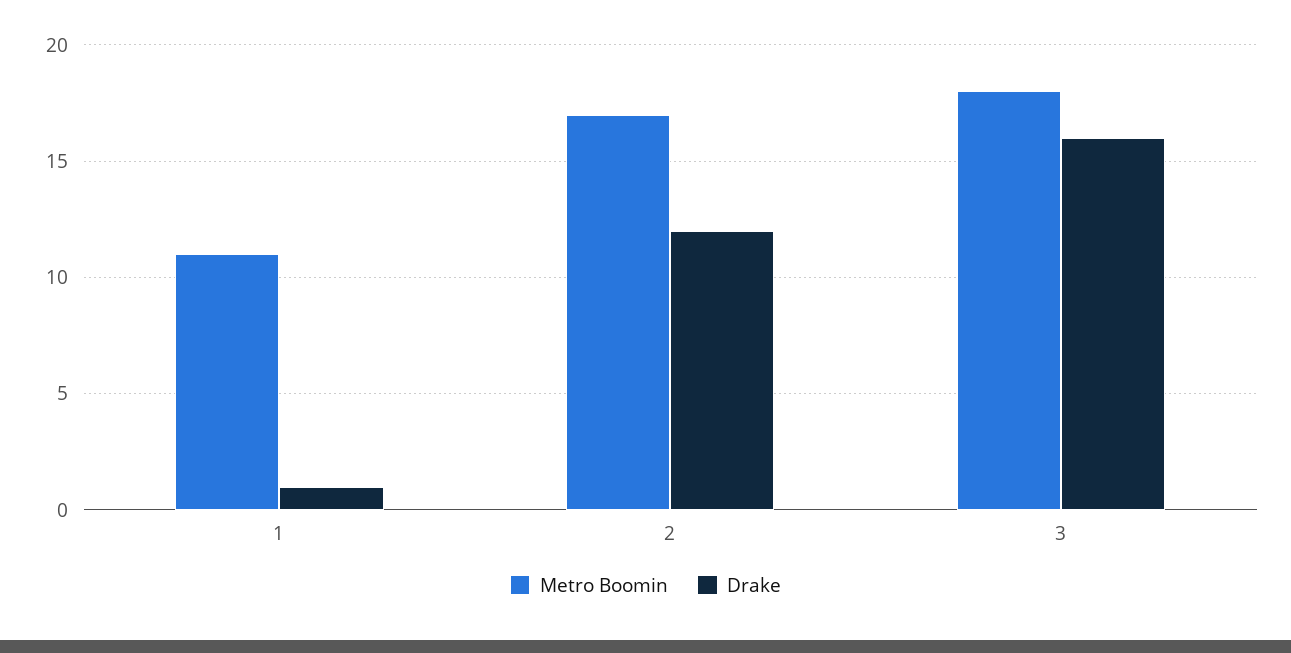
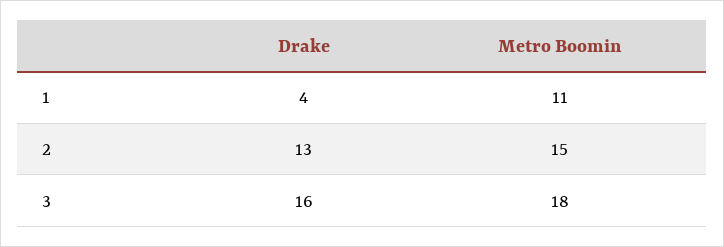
  {
    "Metro Boomin": {
      "1": 11,
-     "2": 17,
+     "2": 15,
      "3": 18
    },
    "Drake": {
-     "1": 1,
+     "1": 4,
-     "2": 12,
+     "2": 13,
      "3": 16
    }
  }

